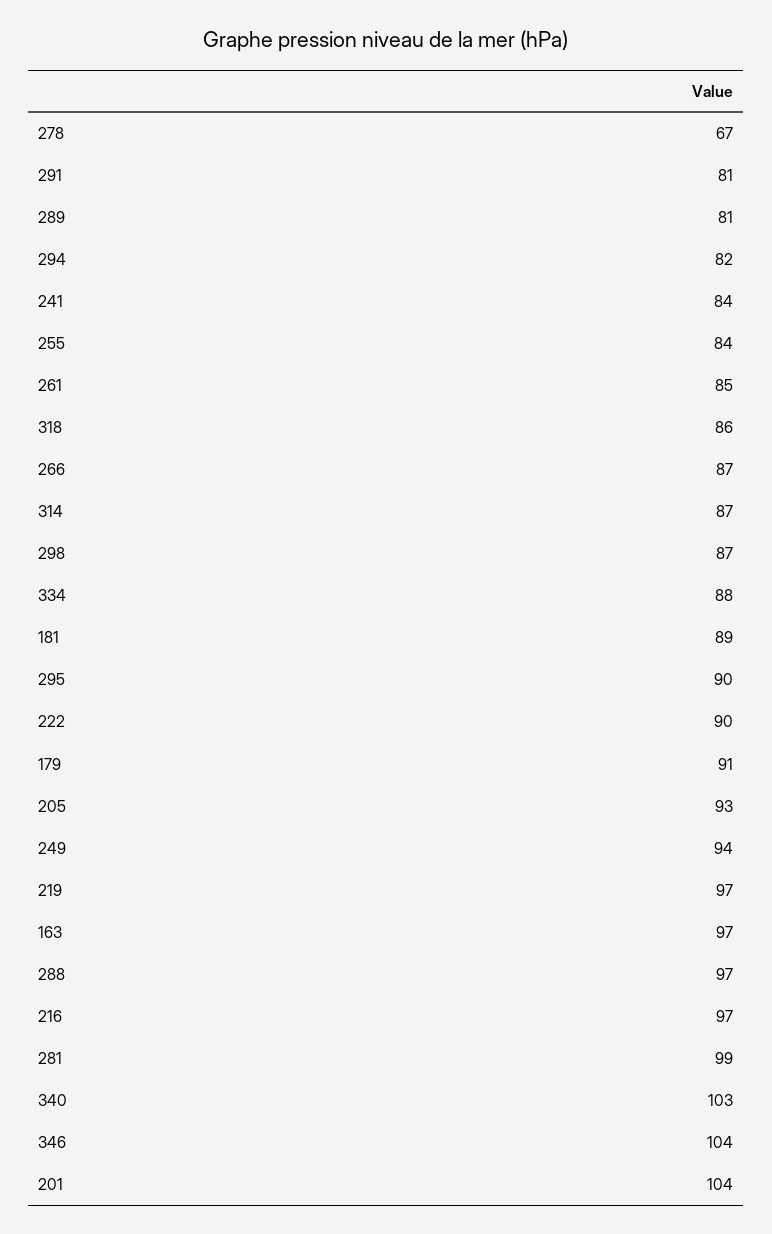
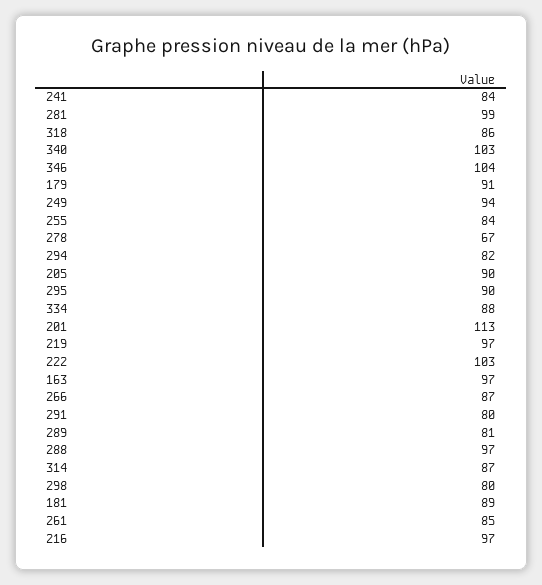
  {
    "278": 67,
-   "291": 81,
+   "291": 80,
    "289": 81,
    "294": 82,
    "241": 84,
    "255": 84,
    "261": 85,
    "318": 86,
    "266": 87,
    "314": 87,
-   "298": 87,
+   "298": 80,
    "334": 88,
    "181": 89,
    "295": 90,
-   "222": 90,
+   "222": 103,
    "179": 91,
-   "205": 93,
+   "205": 90,
    "249": 94,
    "219": 97,
    "163": 97,
    "288": 97,
    "216": 97,
    "281": 99,
    "340": 103,
    "346": 104,
-   "201": 104
+   "201": 113
  }

